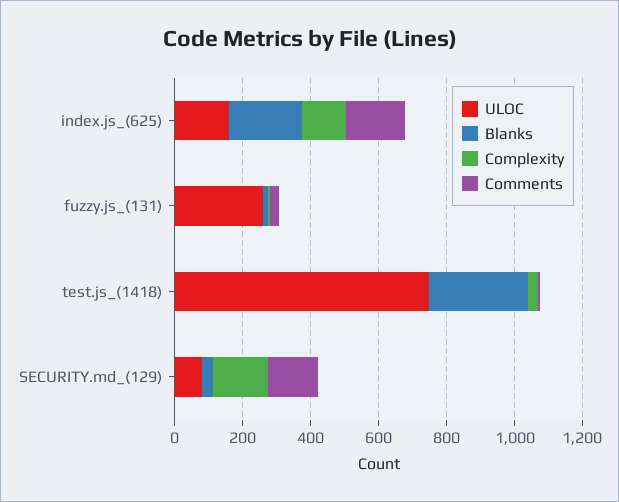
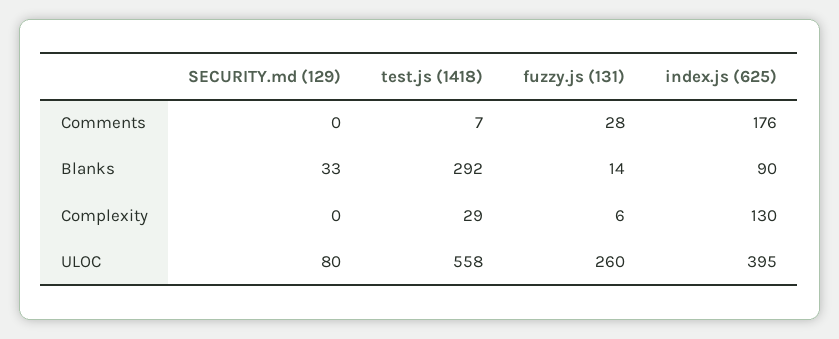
  {
    "ULOC": {
-     "index.js_(625)": 150,
+     "index.js_(625)": 395,
      "fuzzy.js_(131)": 260,
-     "test.js_(1418)": 750,
+     "test.js_(1418)": 558,
      "SECURITY.md_(129)": 80
    },
    "Blanks": {
-     "index.js_(625)": 200,
+     "index.js_(625)": 90,
      "fuzzy.js_(131)": 14,
      "test.js_(1418)": 292,
      "SECURITY.md_(129)": 33
    },
    "Complexity": {
      "index.js_(625)": 130,
      "fuzzy.js_(131)": 6,
      "test.js_(1418)": 29,
-     "SECURITY.md_(129)": 150
+     "SECURITY.md_(129)": 0
    },
    "Comments": {
      "index.js_(625)": 176,
      "fuzzy.js_(131)": 28,
      "test.js_(1418)": 7,
-     "SECURITY.md_(129)": 150
+     "SECURITY.md_(129)": 0
    }
  }

